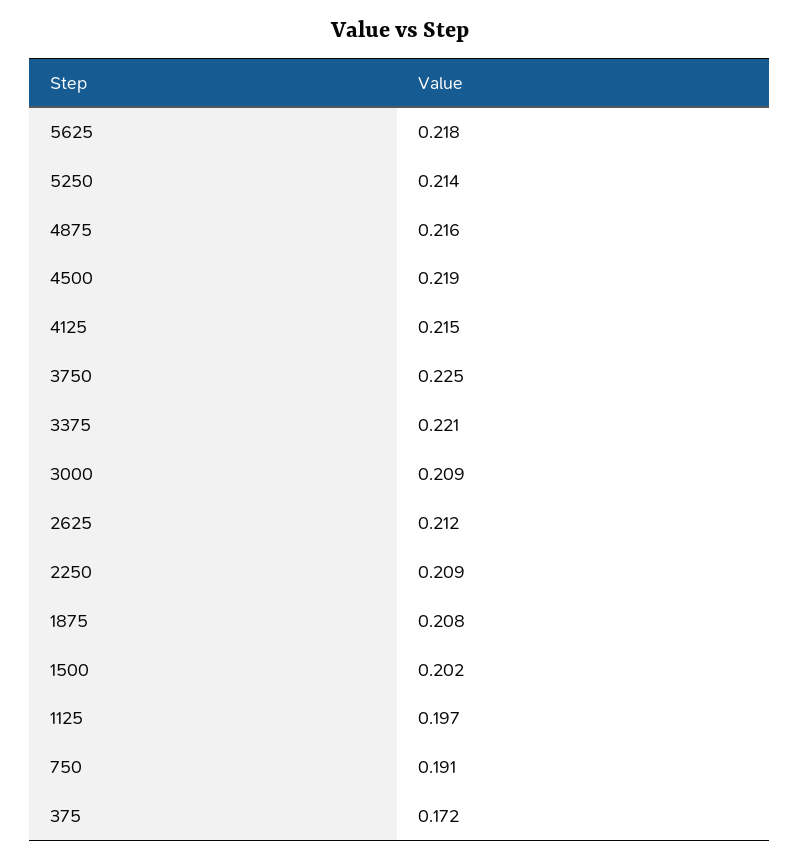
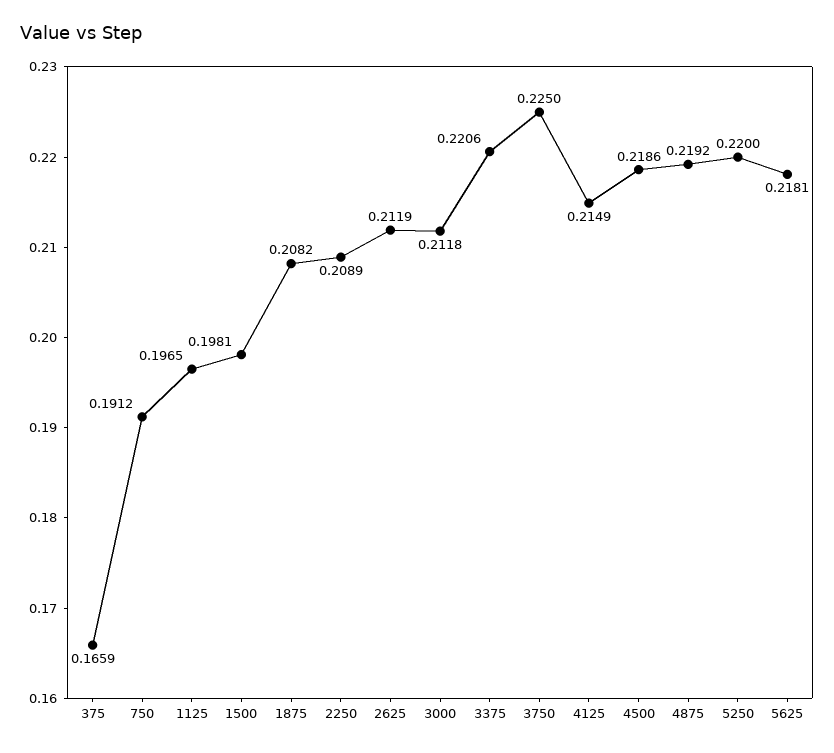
  {
    "5625": 0.2181,
-   "5250": 0.214,
+   "5250": 0.22,
-   "4875": 0.216,
+   "4875": 0.2192,
    "4500": 0.2186,
    "4125": 0.2149,
    "3750": 0.225,
    "3375": 0.2206,
-   "3000": 0.209,
+   "3000": 0.2118,
    "2625": 0.2119,
    "2250": 0.2089,
    "1875": 0.2082,
-   "1500": 0.202,
+   "1500": 0.1981,
    "1125": 0.1965,
    "750": 0.1912,
-   "375": 0.172
+   "375": 0.1659
  }

